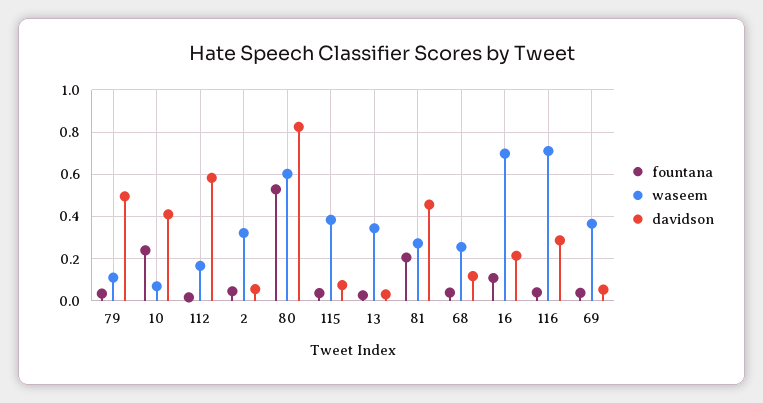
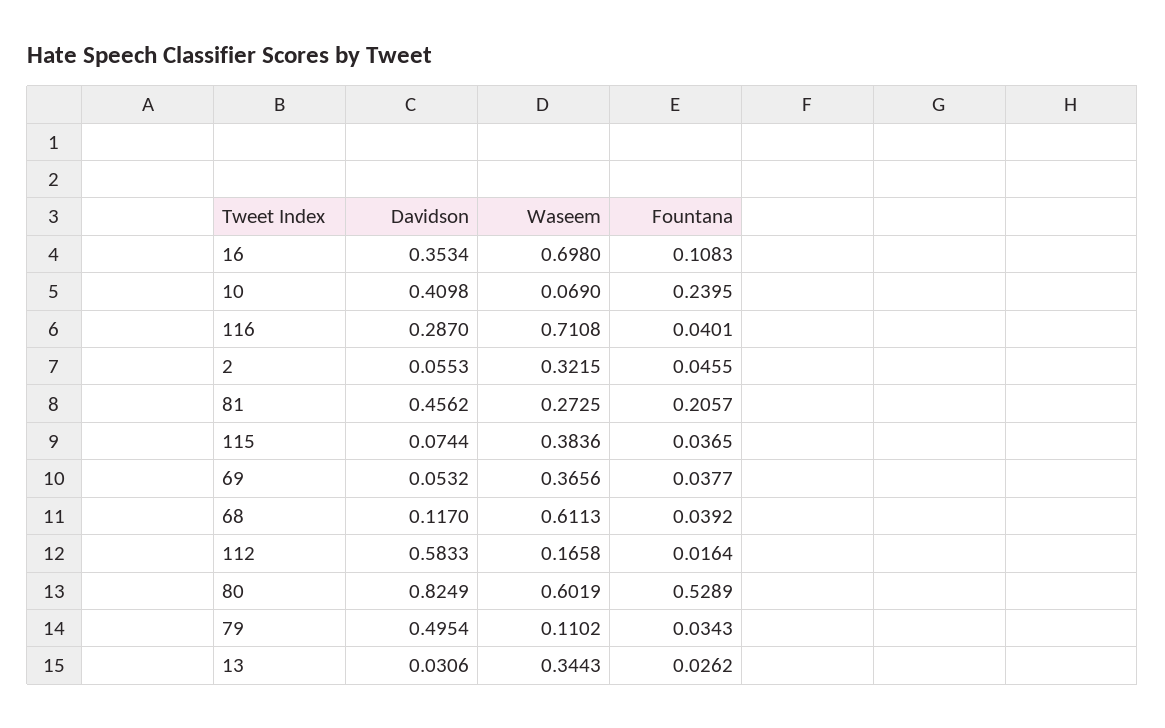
  {
    "fountana": {
      "79": 0.0343,
      "10": 0.2395,
      "112": 0.0164,
      "2": 0.0455,
      "80": 0.5289,
      "115": 0.0365,
      "13": 0.0262,
      "81": 0.2057,
      "68": 0.0392,
      "16": 0.1083,
      "116": 0.0401,
      "69": 0.0377
    },
    "waseem": {
      "79": 0.1102,
      "10": 0.069,
      "112": 0.1658,
      "2": 0.3215,
      "80": 0.6019,
      "115": 0.3836,
      "13": 0.3443,
      "81": 0.2725,
-     "68": 0.25,
+     "68": 0.6113,
      "16": 0.698,
      "116": 0.7108,
      "69": 0.3656
    },
    "davidson": {
      "79": 0.4954,
      "10": 0.4098,
      "112": 0.5833,
      "2": 0.0553,
      "80": 0.8249,
      "115": 0.0744,
      "13": 0.0306,
      "81": 0.4562,
      "68": 0.117,
-     "16": 0.2,
+     "16": 0.3534,
      "116": 0.287,
      "69": 0.0532
    }
  }

